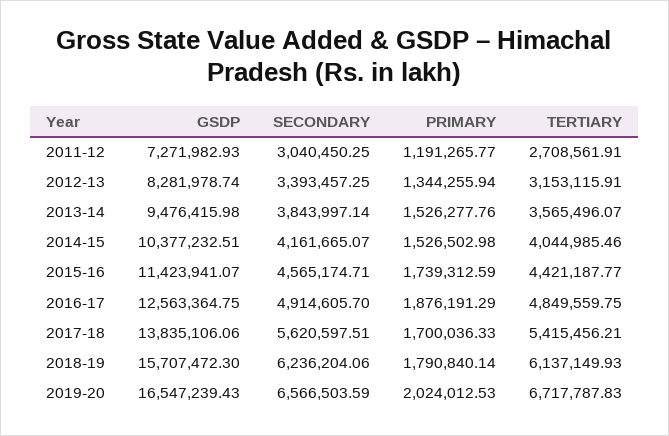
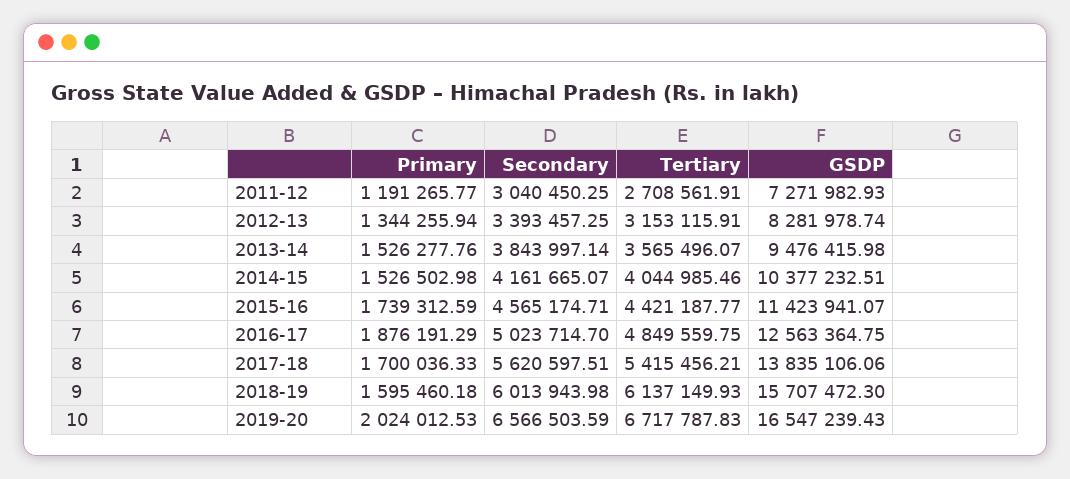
  {
    "GSDP": {
      "2011-12": 7271982.93,
      "2012-13": 8281978.74,
      "2013-14": 9476415.98,
      "2014-15": 10377232.51,
      "2015-16": 11423941.07,
      "2016-17": 12563364.75,
      "2017-18": 13835106.06,
      "2018-19": 15707472.3,
      "2019-20": 16547239.43
    },
    "SECONDARY": {
      "2011-12": 3040450.25,
      "2012-13": 3393457.25,
      "2013-14": 3843997.14,
      "2014-15": 4161665.07,
      "2015-16": 4565174.71,
-     "2016-17": 4914605.7,
+     "2016-17": 5023714.7,
      "2017-18": 5620597.51,
-     "2018-19": 6236204.06,
+     "2018-19": 6013943.98,
      "2019-20": 6566503.59
    },
    "PRIMARY": {
      "2011-12": 1191265.77,
      "2012-13": 1344255.94,
      "2013-14": 1526277.76,
      "2014-15": 1526502.98,
      "2015-16": 1739312.59,
      "2016-17": 1876191.29,
      "2017-18": 1700036.33,
-     "2018-19": 1790840.14,
+     "2018-19": 1595460.18,
      "2019-20": 2024012.53
    },
    "TERTIARY": {
      "2011-12": 2708561.91,
      "2012-13": 3153115.91,
      "2013-14": 3565496.07,
      "2014-15": 4044985.46,
      "2015-16": 4421187.77,
      "2016-17": 4849559.75,
      "2017-18": 5415456.21,
      "2018-19": 6137149.93,
      "2019-20": 6717787.83
    }
  }

